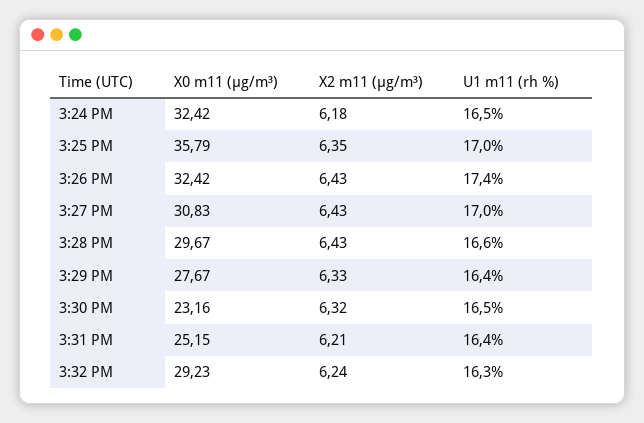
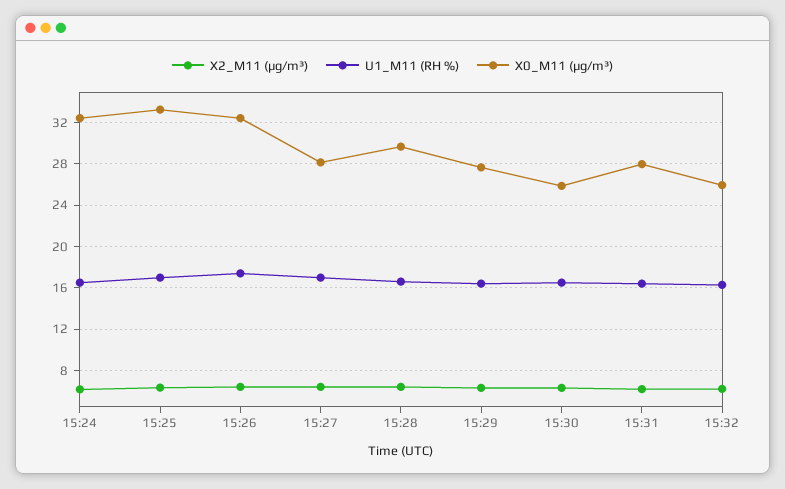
  {
    "X0 m11 (μg/m³)": {
      "3:24 PM": 32.42,
-     "3:25 PM": 35.79,
+     "3:25 PM": 33,
      "3:26 PM": 32.42,
-     "3:27 PM": 30.83,
+     "3:27 PM": 28,
      "3:28 PM": 29.67,
      "3:29 PM": 27.67,
-     "3:30 PM": 23.16,
+     "3:30 PM": 26,
-     "3:31 PM": 25.15,
+     "3:31 PM": 28,
-     "3:32 PM": 29.23
+     "3:32 PM": 26
    },
    "X2 m11 (μg/m³)": {
      "3:24 PM": 6.18,
      "3:25 PM": 6.35,
      "3:26 PM": 6.43,
      "3:27 PM": 6.43,
      "3:28 PM": 6.43,
      "3:29 PM": 6.33,
      "3:30 PM": 6.32,
      "3:31 PM": 6.21,
      "3:32 PM": 6.24
    },
    "U1 m11 (rh %)": {
      "3:24 PM": 16.5,
      "3:25 PM": 17,
      "3:26 PM": 17.4,
      "3:27 PM": 17,
      "3:28 PM": 16.6,
      "3:29 PM": 16.4,
      "3:30 PM": 16.5,
      "3:31 PM": 16.4,
      "3:32 PM": 16.3
    }
  }

